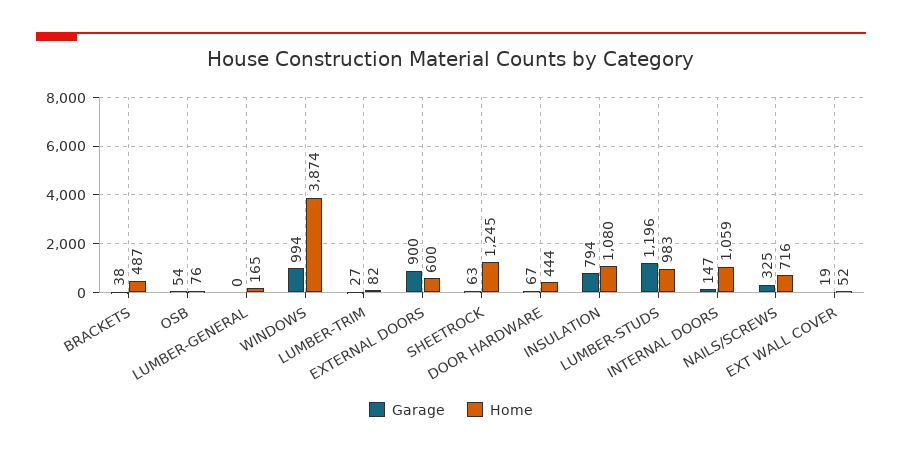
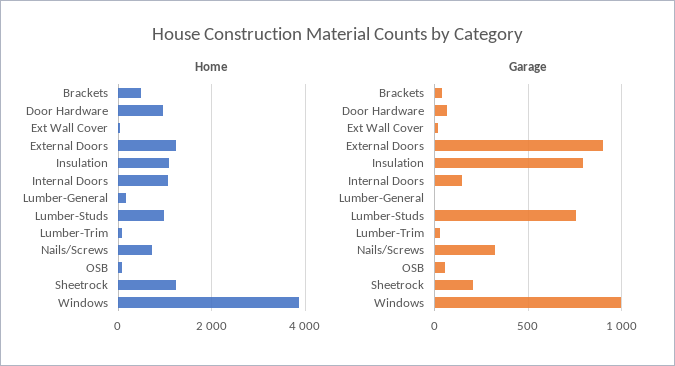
  {
    "Garage": {
      "BRACKETS": 38,
      "OSB": 54,
      "LUMBER-GENERAL": 0,
      "WINDOWS": 994,
      "LUMBER-TRIM": 27,
      "EXTERNAL DOORS": 900,
-     "SHEETROCK": 63,
+     "SHEETROCK": 200,
      "DOOR HARDWARE": 67,
      "INSULATION": 794,
-     "LUMBER-STUDS": 1196,
+     "LUMBER-STUDS": 750,
      "INTERNAL DOORS": 147,
      "NAILS/SCREWS": 325,
      "EXT WALL COVER": 19
    },
    "Home": {
      "BRACKETS": 487,
      "OSB": 76,
      "LUMBER-GENERAL": 165,
      "WINDOWS": 3874,
      "LUMBER-TRIM": 82,
-     "EXTERNAL DOORS": 600,
+     "EXTERNAL DOORS": 1200,
      "SHEETROCK": 1245,
-     "DOOR HARDWARE": 444,
+     "DOOR HARDWARE": 1000,
      "INSULATION": 1080,
      "LUMBER-STUDS": 983,
      "INTERNAL DOORS": 1059,
      "NAILS/SCREWS": 716,
      "EXT WALL COVER": 52
    }
  }

